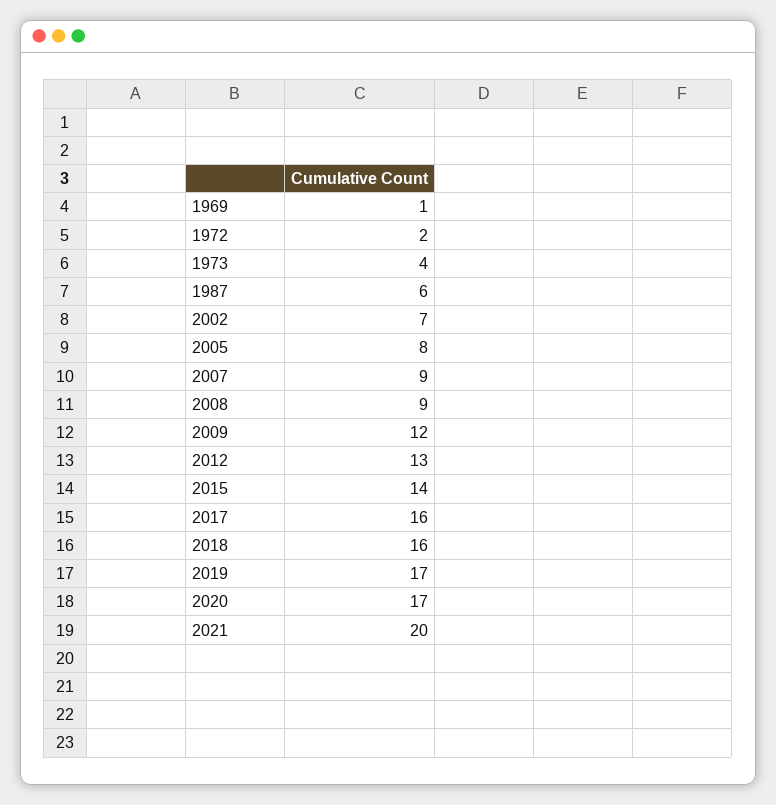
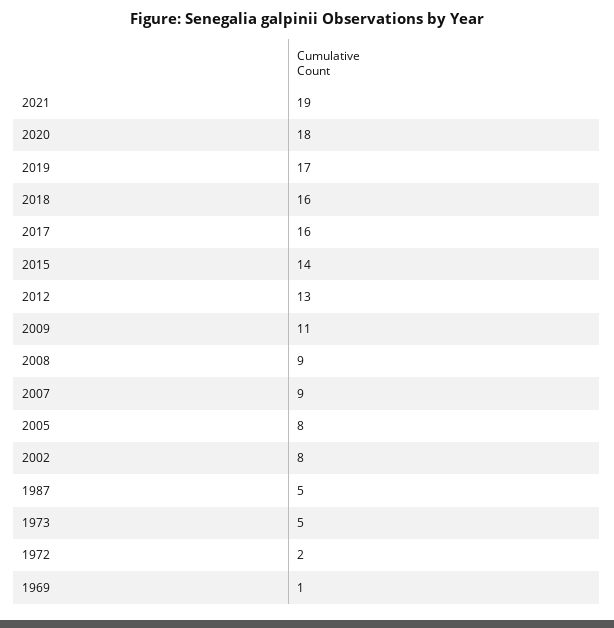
  {
    "1969": 1,
    "1972": 2,
-   "1973": 4,
+   "1973": 5,
-   "1987": 6,
+   "1987": 5,
-   "2002": 7,
+   "2002": 8,
    "2005": 8,
    "2007": 9,
    "2008": 9,
-   "2009": 12,
+   "2009": 11,
    "2012": 13,
    "2015": 14,
    "2017": 16,
    "2018": 16,
    "2019": 17,
-   "2020": 17,
+   "2020": 18,
-   "2021": 20
+   "2021": 19
  }

